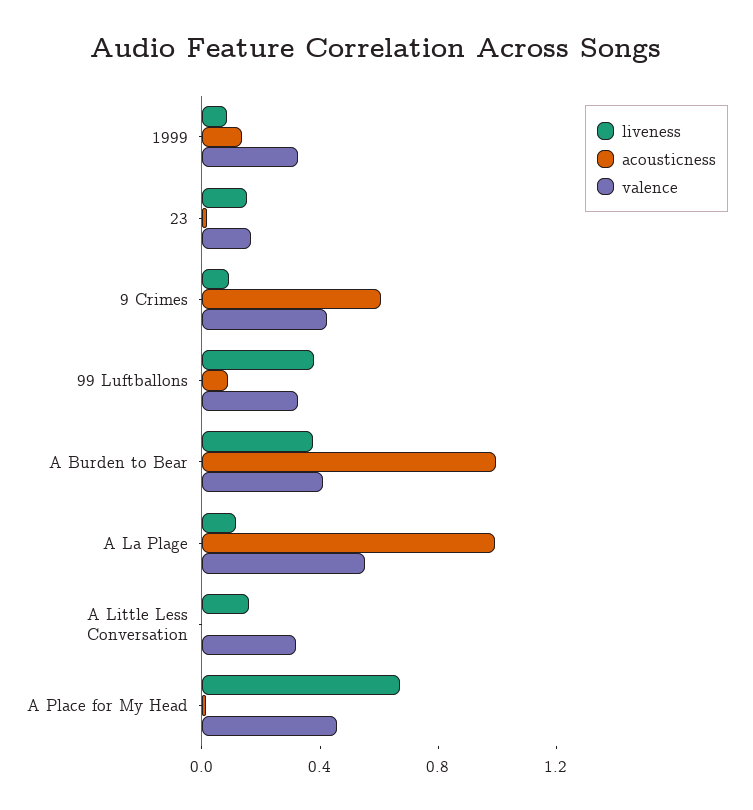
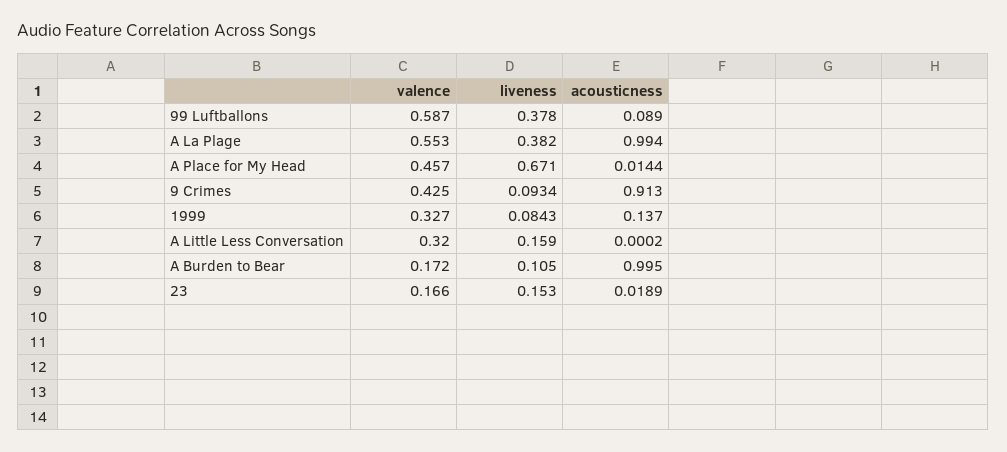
  {
    "liveness": {
      "1999": 0.0843,
      "23": 0.153,
      "9 Crimes": 0.0934,
      "99 Luftballons": 0.378,
-     "A Burden to Bear": 0.4,
+     "A Burden to Bear": 0.105,
-     "A La Plage": 0.1,
+     "A La Plage": 0.382,
      "A Little Less Conversation": 0.159,
      "A Place for My Head": 0.671
    },
    "acousticness": {
      "1999": 0.137,
      "23": 0.0189,
-     "9 Crimes": 0.6,
+     "9 Crimes": 0.913,
      "99 Luftballons": 0.089,
      "A Burden to Bear": 0.995,
      "A La Plage": 0.994,
      "A Little Less Conversation": 0.0002,
      "A Place for My Head": 0.0144
    },
    "valence": {
      "1999": 0.327,
      "23": 0.166,
      "9 Crimes": 0.425,
-     "99 Luftballons": 0.3,
+     "99 Luftballons": 0.587,
-     "A Burden to Bear": 0.4,
+     "A Burden to Bear": 0.172,
      "A La Plage": 0.553,
      "A Little Less Conversation": 0.32,
      "A Place for My Head": 0.457
    }
  }

